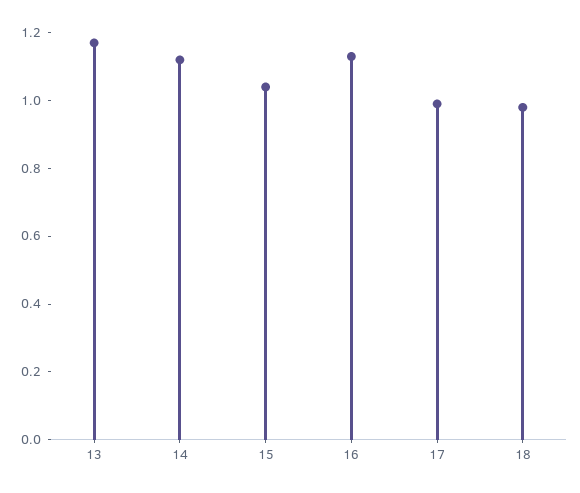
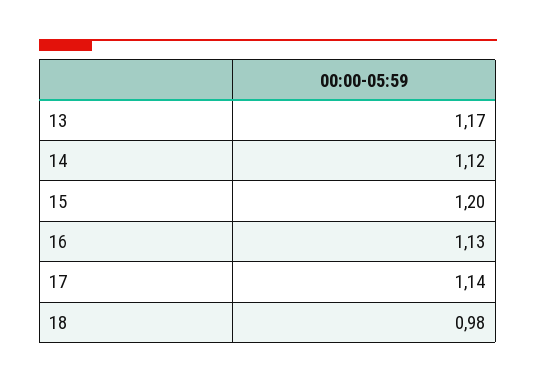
  {
    "13": 1.17,
    "14": 1.12,
-   "15": 1.05,
+   "15": 1.2,
    "16": 1.13,
-   "17": 1,
+   "17": 1.14,
    "18": 0.98
  }

